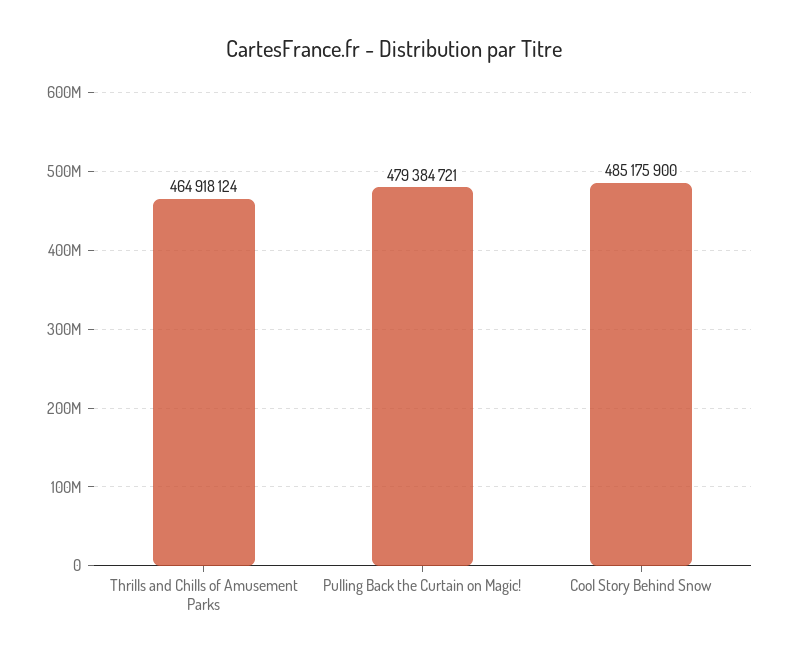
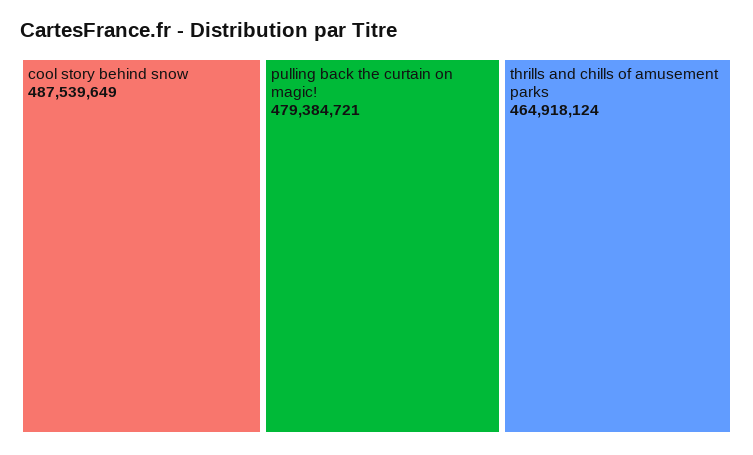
  {
    "Thrills and Chills of Amusement Parks": 464918124,
    "Pulling Back the Curtain on Magic!": 479384721,
-   "Cool Story Behind Snow": 485175900
+   "Cool Story Behind Snow": 487539649
  }

